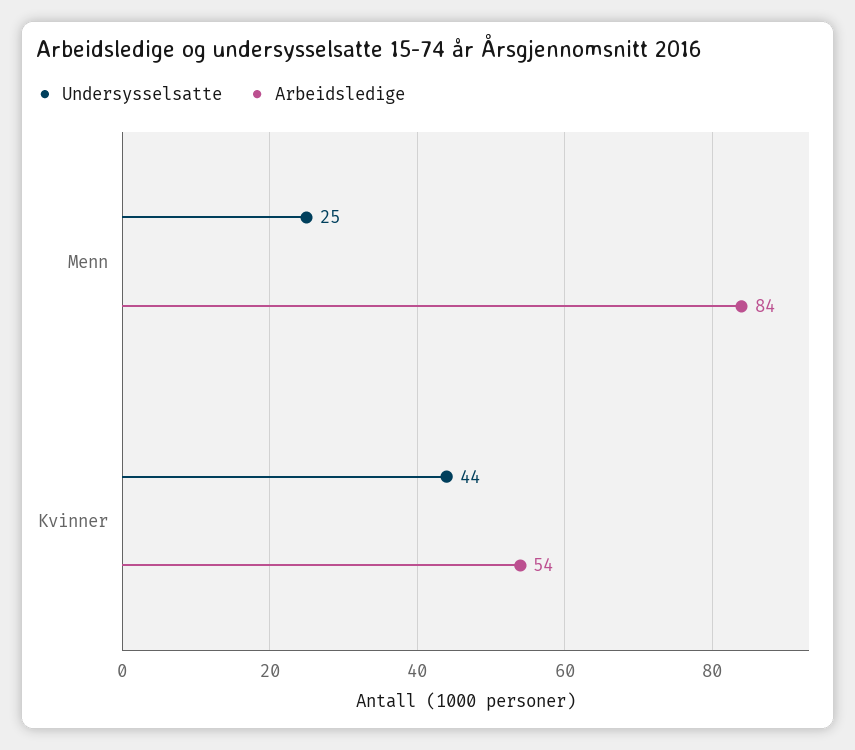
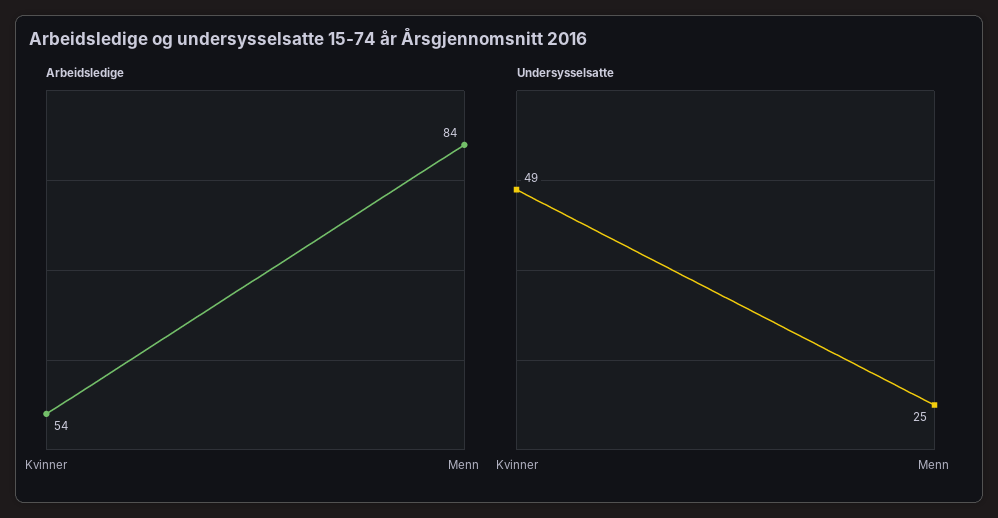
  {
    "Undersysselsatte": {
      "Menn": 25,
-     "Kvinner": 44
+     "Kvinner": 49
    },
    "Arbeidsledige": {
      "Menn": 84,
      "Kvinner": 54
    }
  }

